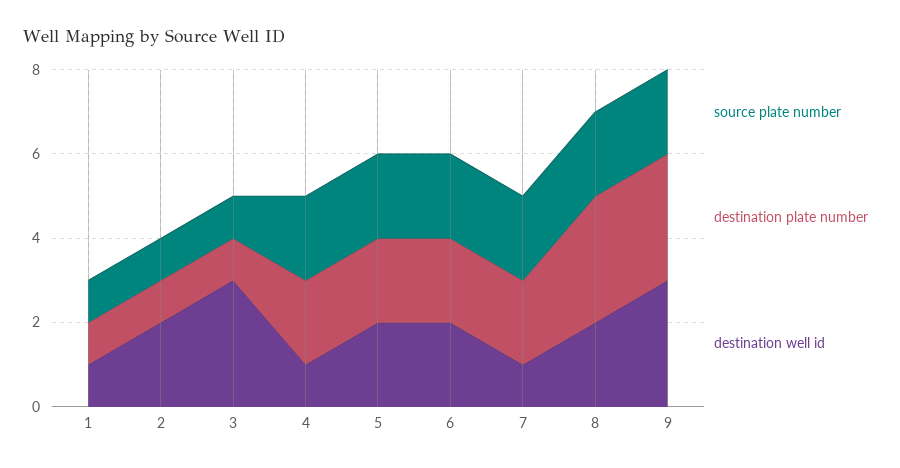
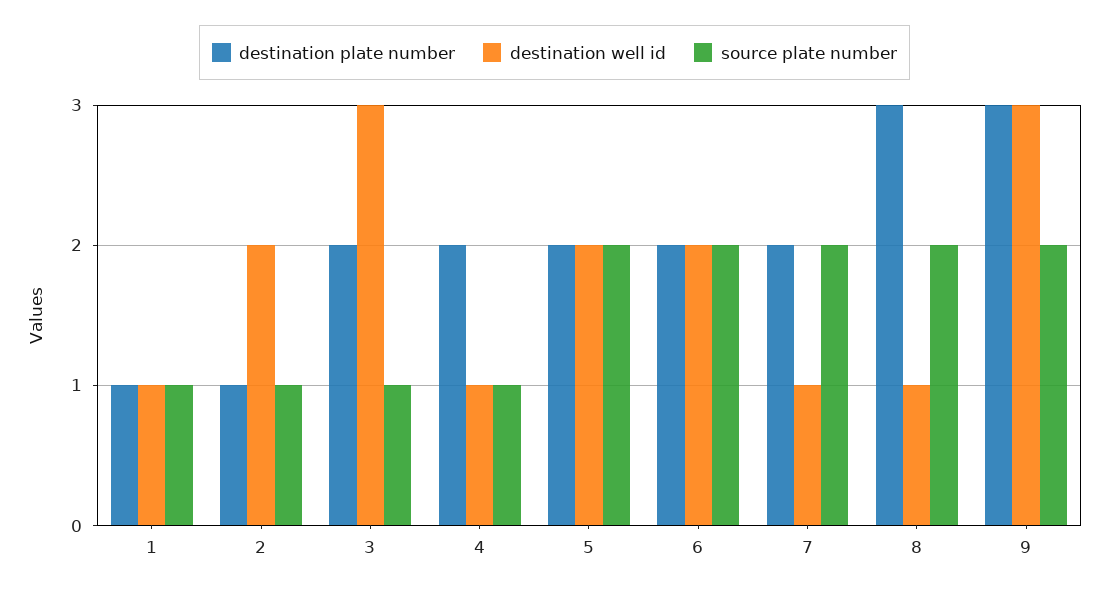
  {
    "source plate number": {
      "1": 1,
      "2": 1,
      "3": 1,
-     "4": 2,
+     "4": 1,
      "5": 2,
      "6": 2,
      "7": 2,
      "8": 2,
      "9": 2
    },
    "destination plate number": {
      "1": 1,
      "2": 1,
-     "3": 1,
+     "3": 2,
      "4": 2,
      "5": 2,
      "6": 2,
      "7": 2,
      "8": 3,
      "9": 3
    },
    "destination well id": {
      "1": 1,
      "2": 2,
      "3": 3,
      "4": 1,
      "5": 2,
      "6": 2,
      "7": 1,
-     "8": 2,
+     "8": 1,
      "9": 3
    }
  }

